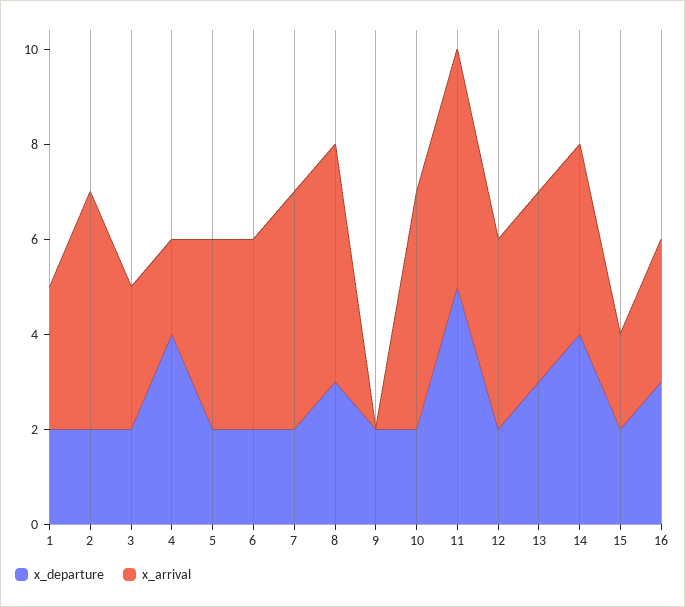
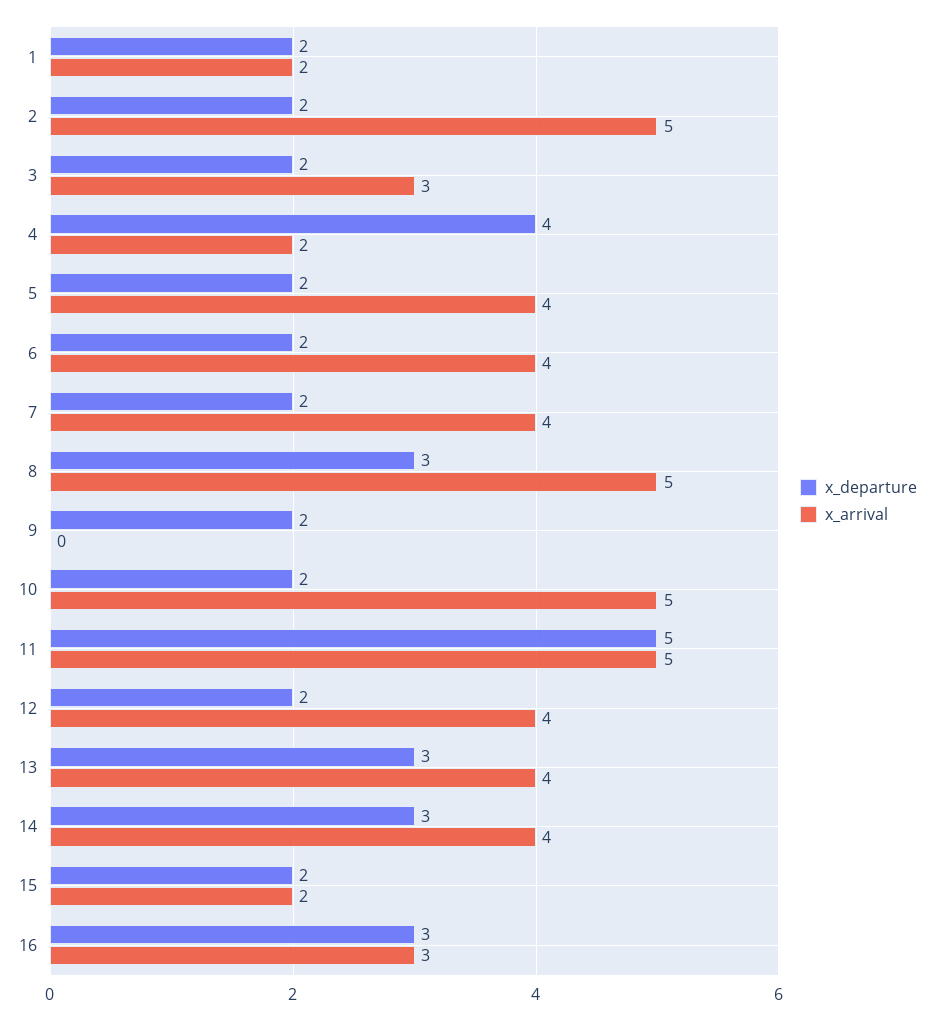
  {
    "x_departure": {
      "1": 2,
      "2": 2,
      "3": 2,
      "4": 4,
      "5": 2,
      "6": 2,
      "7": 2,
      "8": 3,
      "9": 2,
      "10": 2,
      "11": 5,
      "12": 2,
      "13": 3,
-     "14": 4,
+     "14": 3,
      "15": 2,
      "16": 3
    },
    "x_arrival": {
-     "1": 3,
+     "1": 2,
      "2": 5,
      "3": 3,
      "4": 2,
      "5": 4,
      "6": 4,
-     "7": 5,
+     "7": 4,
      "8": 5,
      "9": 0,
      "10": 5,
      "11": 5,
      "12": 4,
      "13": 4,
      "14": 4,
      "15": 2,
      "16": 3
    }
  }

